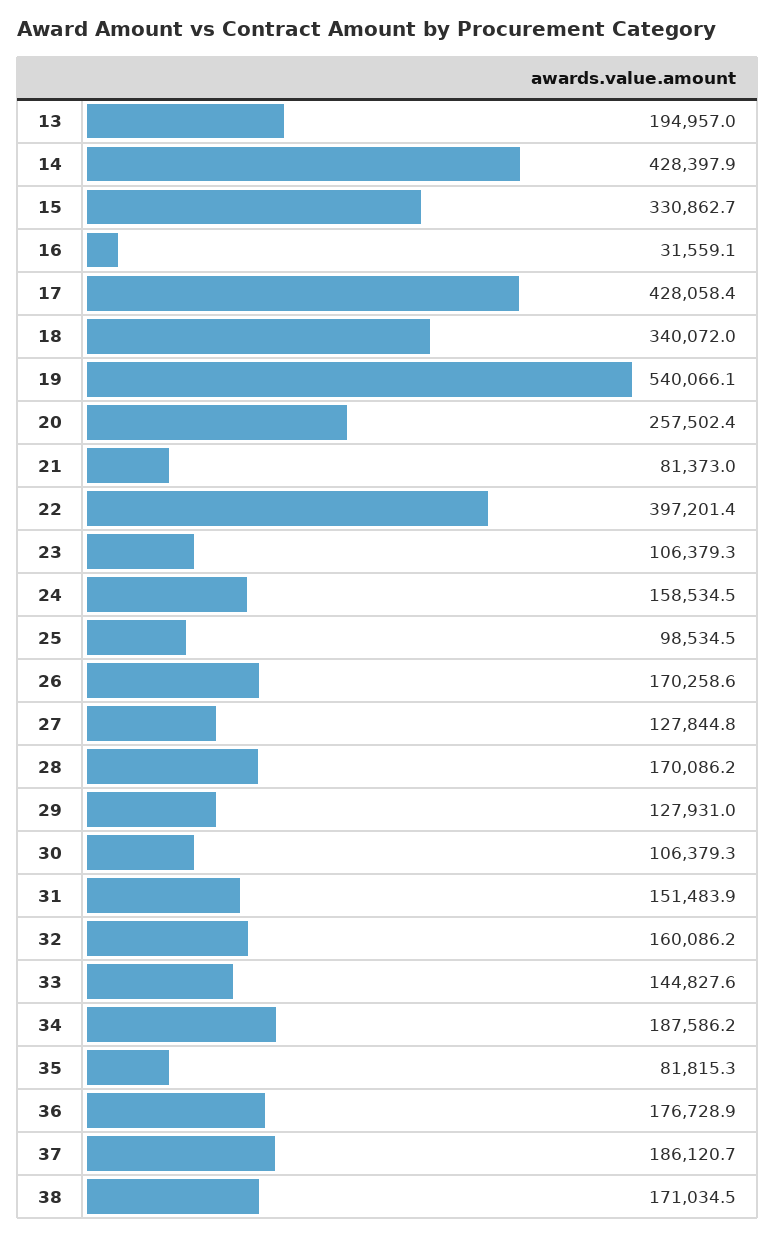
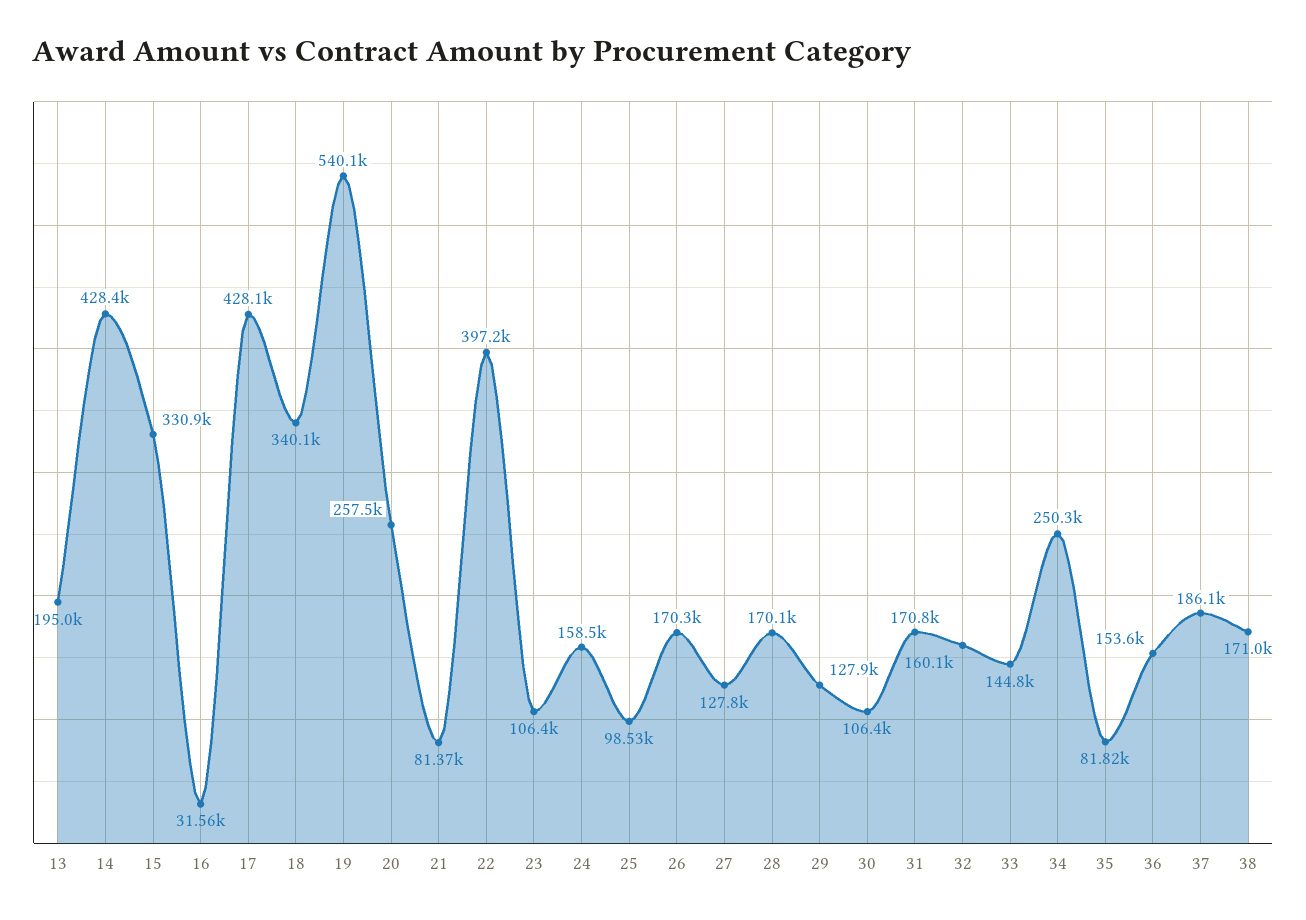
  {
    "13": 194957,
    "14": 428397.9,
    "15": 330862.7,
    "16": 31559.1,
    "17": 428058.4,
    "18": 340072,
    "19": 540066.1,
    "20": 257502.4,
    "21": 81373,
    "22": 397201.4,
    "23": 106379.3,
    "24": 158534.5,
    "25": 98534.5,
    "26": 170258.6,
    "27": 127844.8,
    "28": 170086.2,
    "29": 127931,
    "30": 106379.3,
-   "31": 151483.9,
+   "31": 170800,
    "32": 160086.2,
    "33": 144827.6,
-   "34": 187586.2,
+   "34": 250300,
    "35": 81815.3,
-   "36": 176728.9,
+   "36": 153600,
    "37": 186120.7,
    "38": 171034.5
  }

